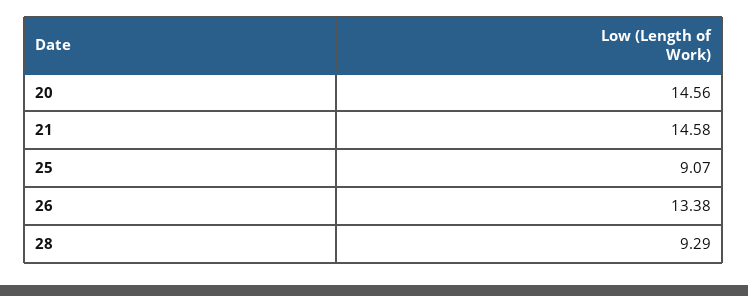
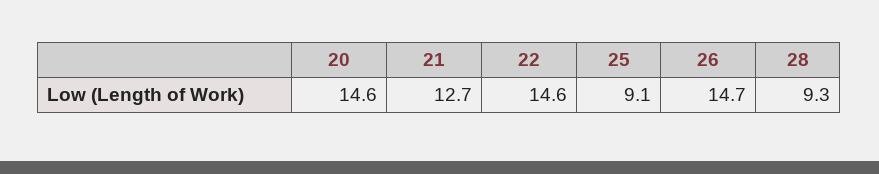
  {
    "20": 14.56,
-   "21": 14.58,
+   "21": 12.7,
    "25": 9.07,
-   "26": 13.38,
+   "26": 14.7,
-   "28": 9.29
+   "28": 9.29,
+   "22": 14.6
  }

